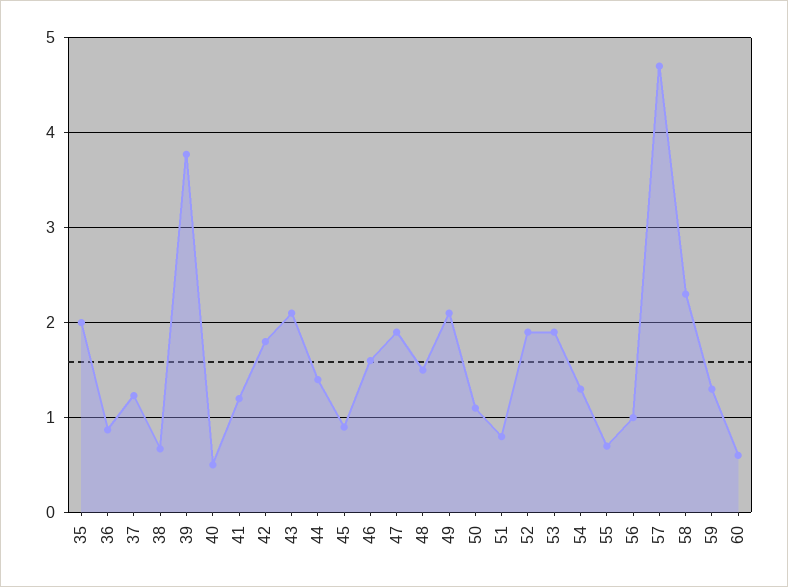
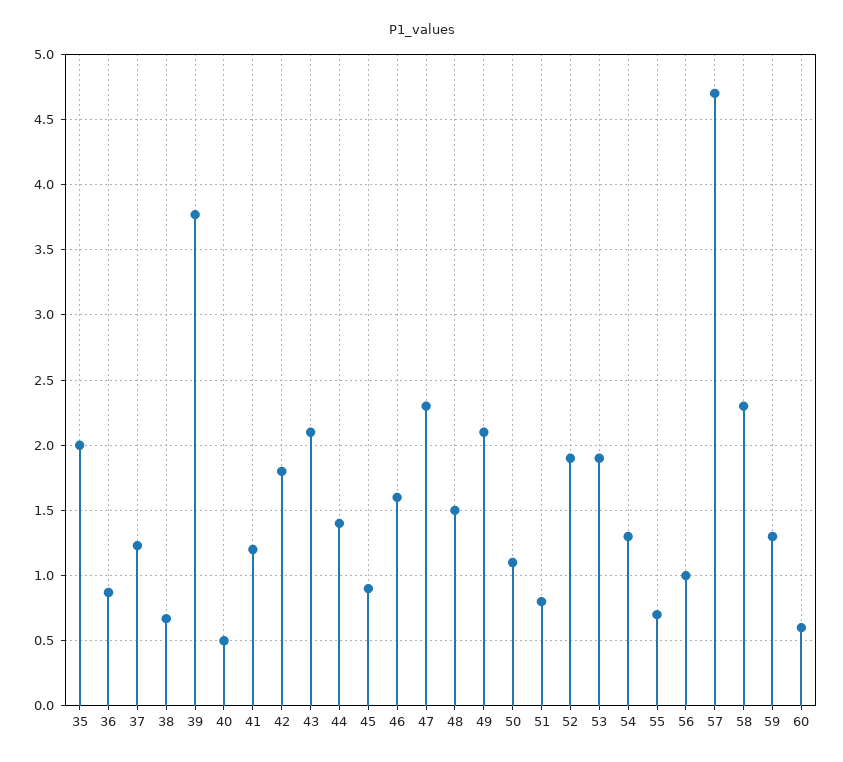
  {
    "35": 2,
    "36": 0.85,
    "37": 1.25,
    "38": 0.65,
    "39": 3.75,
    "40": 0.5,
    "41": 1.2,
    "42": 1.8,
    "43": 2.1,
    "44": 1.4,
    "45": 0.9,
    "46": 1.6,
-   "47": 1.9,
+   "47": 2.3,
    "48": 1.5,
    "49": 2.1,
    "50": 1.1,
    "51": 0.8,
    "52": 1.9,
    "53": 1.9,
    "54": 1.3,
    "55": 0.7,
    "56": 1,
    "57": 4.7,
    "58": 2.3,
    "59": 1.3,
    "60": 0.6
  }

